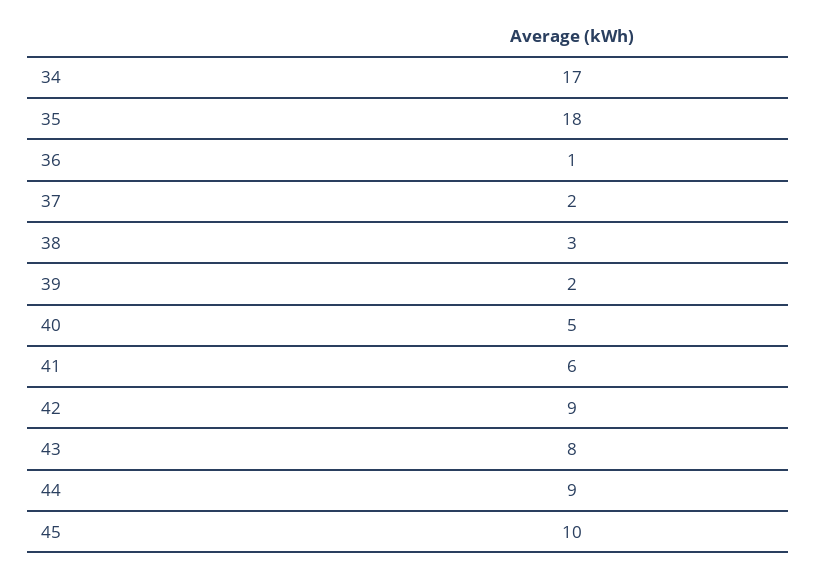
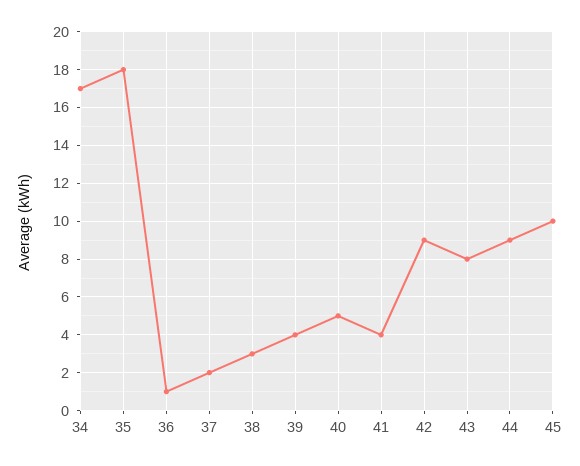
  {
    "34": 17,
    "35": 18,
    "36": 1,
    "37": 2,
    "38": 3,
-   "39": 2,
+   "39": 4,
    "40": 5,
-   "41": 6,
+   "41": 4,
    "42": 9,
    "43": 8,
    "44": 9,
    "45": 10
  }

